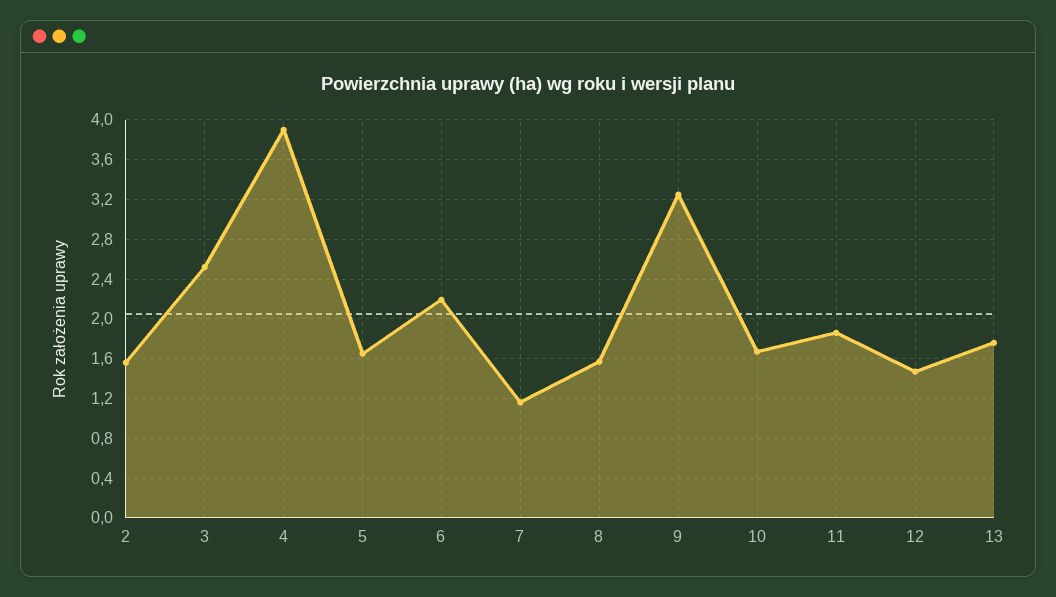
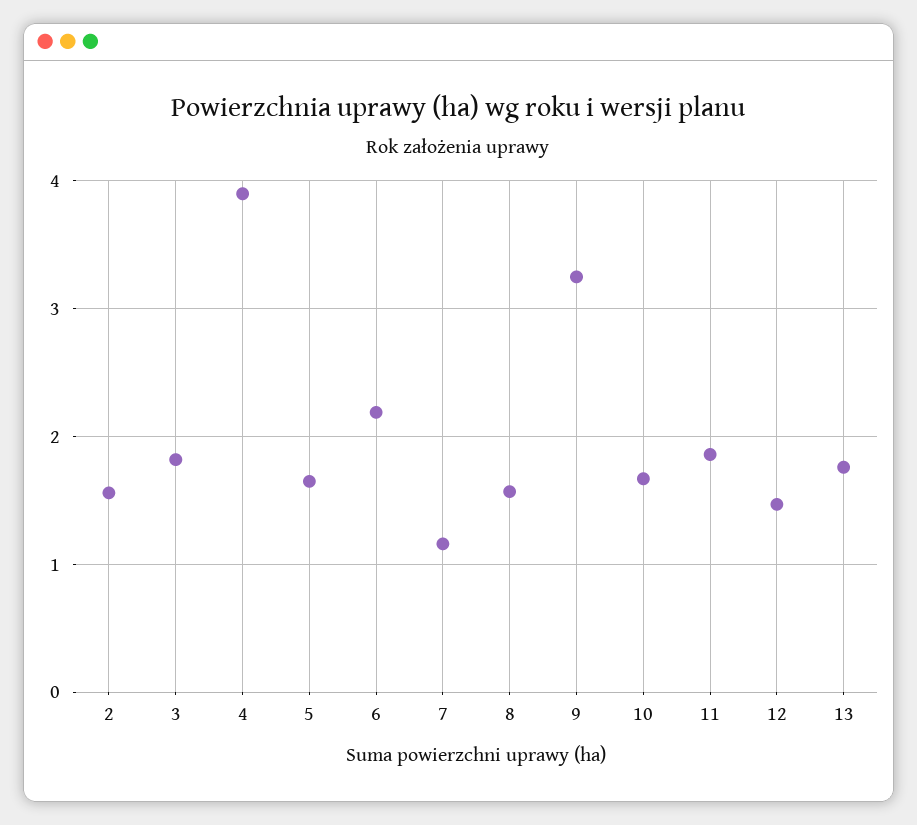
  {
    "2": 1.6,
-   "3": 2.5,
+   "3": 1.8,
    "4": 3.9,
    "5": 1.7,
    "6": 2.2,
    "7": 1.2,
    "8": 1.6,
    "9": 3.3,
    "10": 1.7,
    "11": 1.9,
    "12": 1.5,
    "13": 1.8
  }

